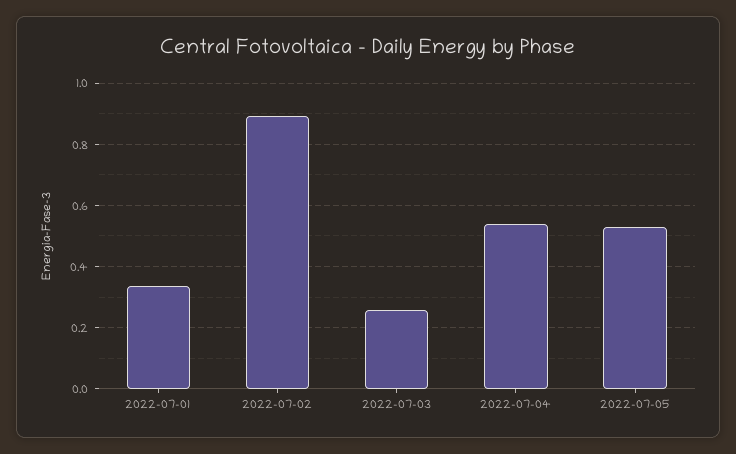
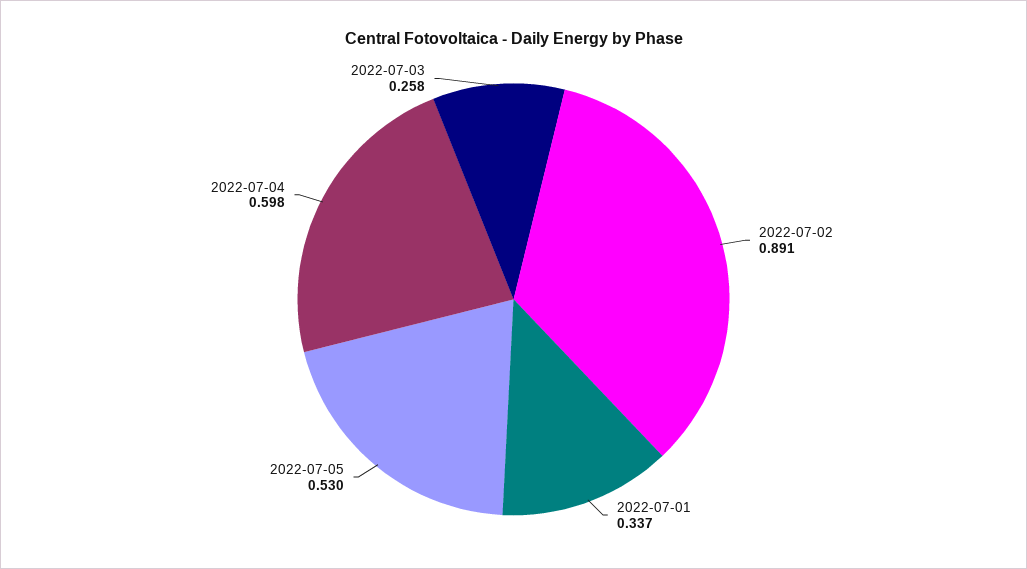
  {
    "2022-07-01": 0.337,
    "2022-07-02": 0.891,
    "2022-07-03": 0.258,
-   "2022-07-04": 0.54,
+   "2022-07-04": 0.598,
    "2022-07-05": 0.53
  }

